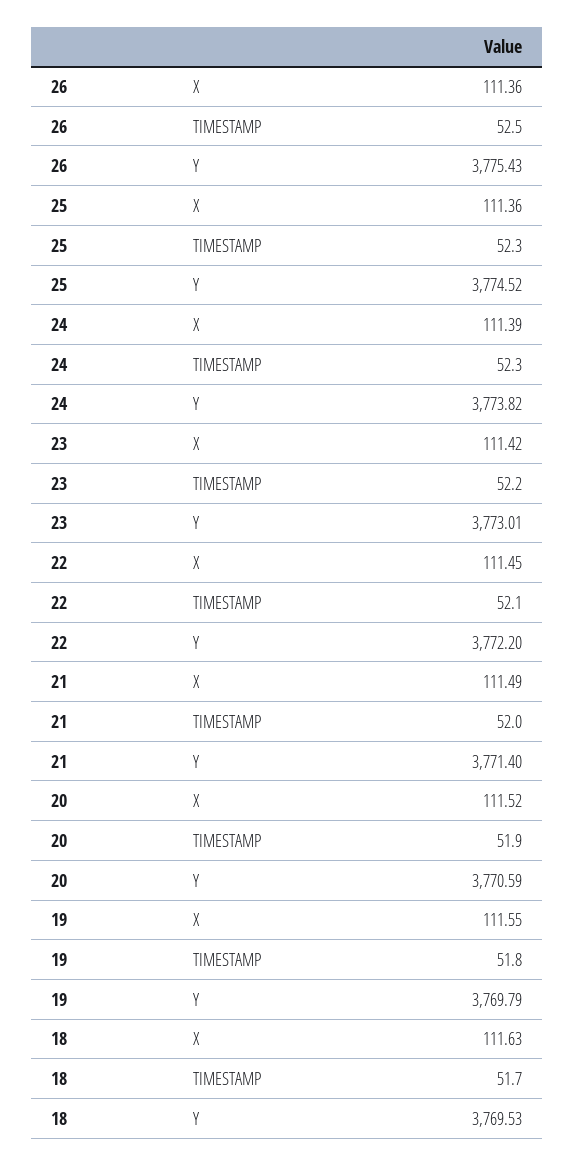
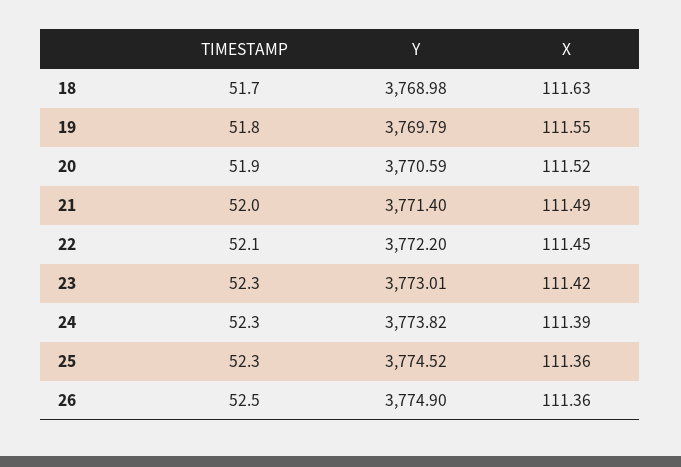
  {
    "26": {
      "X": 111.36,
      "TIMESTAMP": 52.5,
-     "Y": 3775.43
+     "Y": 3774.9
    },
    "25": {
      "X": 111.36,
      "TIMESTAMP": 52.3,
      "Y": 3774.52
    },
    "24": {
      "X": 111.39,
      "TIMESTAMP": 52.3,
      "Y": 3773.82
    },
    "23": {
      "X": 111.42,
-     "TIMESTAMP": 52.2,
+     "TIMESTAMP": 52.3,
      "Y": 3773.01
    },
    "22": {
      "X": 111.45,
      "TIMESTAMP": 52.1,
      "Y": 3772.2
    },
    "21": {
      "X": 111.49,
      "TIMESTAMP": 52,
      "Y": 3771.4
    },
    "20": {
      "X": 111.52,
      "TIMESTAMP": 51.9,
      "Y": 3770.59
    },
    "19": {
      "X": 111.55,
      "TIMESTAMP": 51.8,
      "Y": 3769.79
    },
    "18": {
      "X": 111.63,
      "TIMESTAMP": 51.7,
-     "Y": 3769.53
+     "Y": 3768.98
    }
  }

